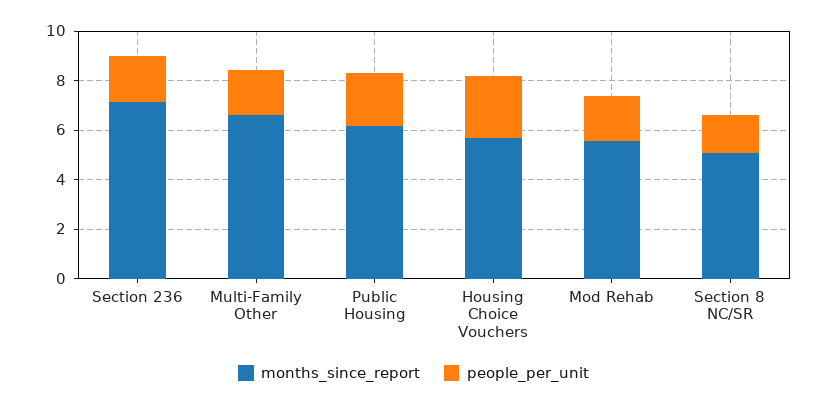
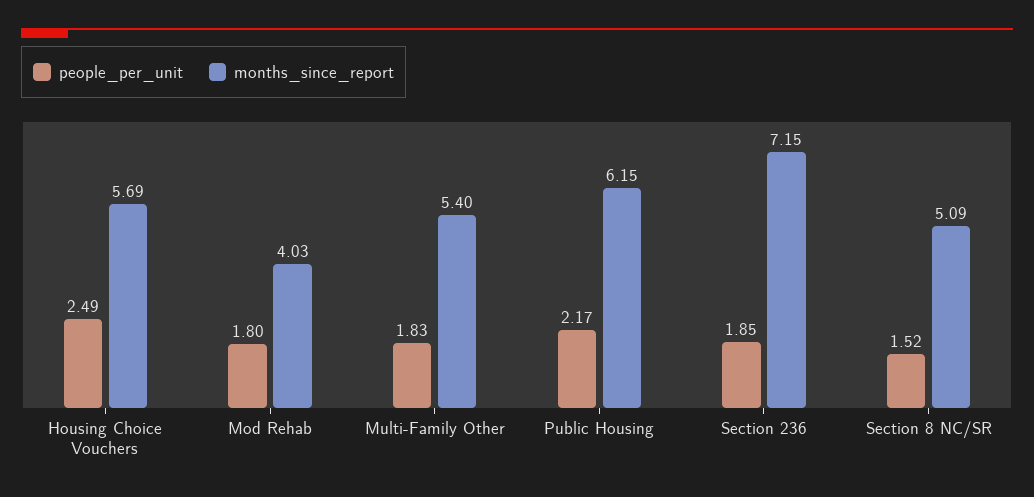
  {
    "months_since_report": {
      "Section 236": 7.15,
-     "Multi-Family Other": 6.5,
+     "Multi-Family Other": 5.4,
      "Public Housing": 6.15,
      "Housing Choice Vouchers": 5.69,
-     "Mod Rehab": 5.5,
+     "Mod Rehab": 4.03,
      "Section 8 NC/SR": 5.09
    },
    "people_per_unit": {
      "Section 236": 1.85,
      "Multi-Family Other": 1.83,
      "Public Housing": 2.17,
      "Housing Choice Vouchers": 2.49,
      "Mod Rehab": 1.8,
      "Section 8 NC/SR": 1.52
    }
  }

